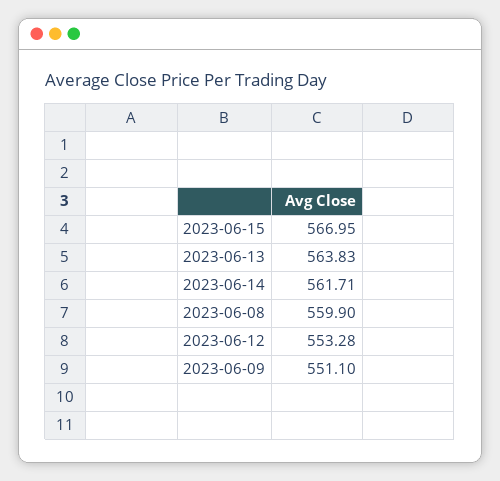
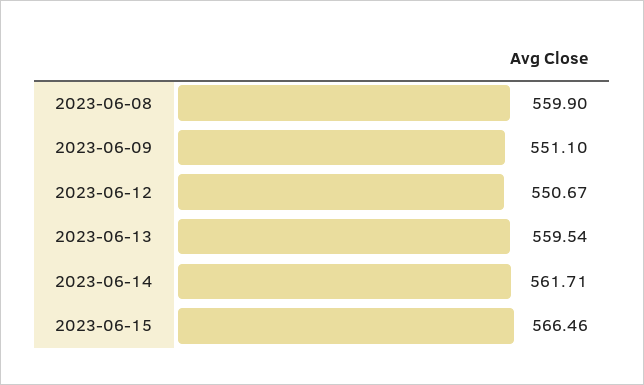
  {
-   "2023-06-15": 566.95,
+   "2023-06-15": 566.46,
-   "2023-06-13": 563.83,
+   "2023-06-13": 559.54,
    "2023-06-14": 561.71,
    "2023-06-08": 559.9,
-   "2023-06-12": 553.28,
+   "2023-06-12": 550.67,
    "2023-06-09": 551.1
  }

